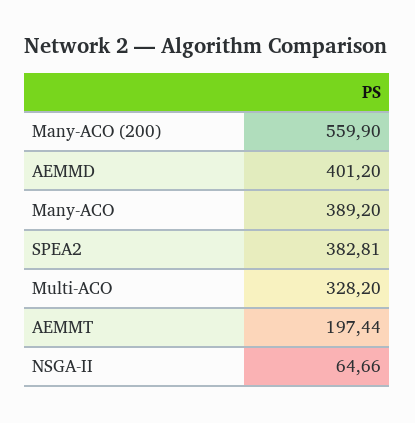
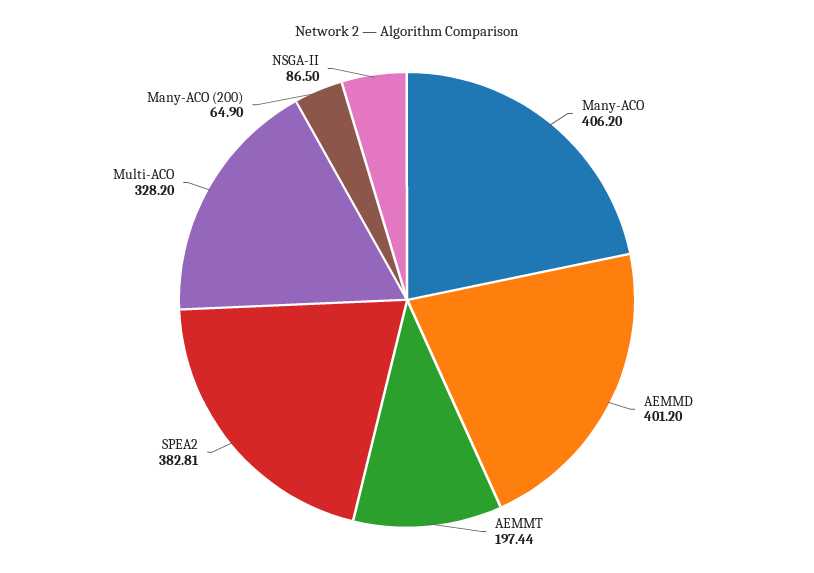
  {
-   "Many-ACO (200)": 559.9,
+   "Many-ACO (200)": 64.9,
    "AEMMD": 401.2,
-   "Many-ACO": 389.2,
+   "Many-ACO": 406.2,
    "SPEA2": 382.81,
    "Multi-ACO": 328.2,
    "AEMMT": 197.44,
-   "NSGA-II": 64.66
+   "NSGA-II": 86.5
  }

